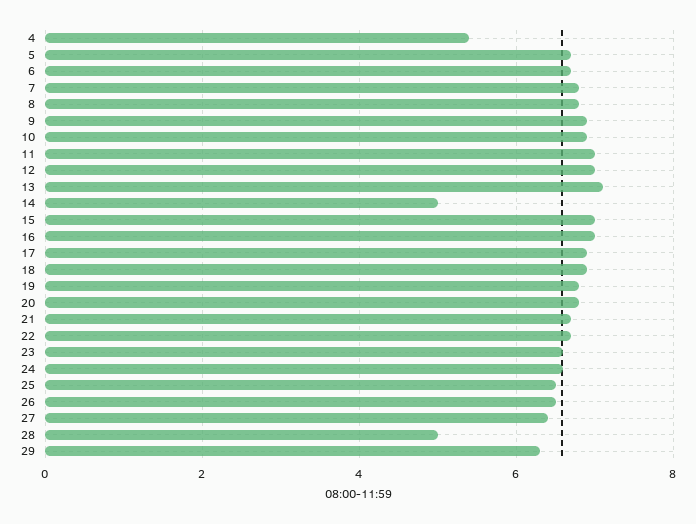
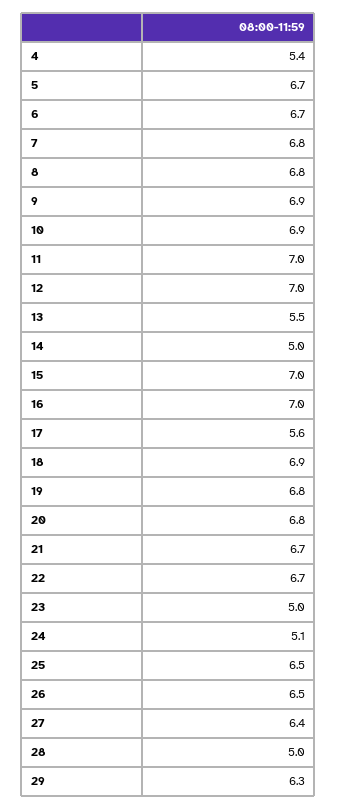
  {
    "4": 5.4,
    "5": 6.7,
    "6": 6.7,
    "7": 6.8,
    "8": 6.8,
    "9": 6.9,
    "10": 6.9,
    "11": 7,
    "12": 7,
-   "13": 7,
+   "13": 5.5,
    "14": 5,
    "15": 7,
    "16": 7,
-   "17": 7,
+   "17": 5.6,
    "18": 6.9,
    "19": 6.8,
    "20": 6.8,
    "21": 6.7,
    "22": 6.7,
-   "23": 6.5,
+   "23": 5,
-   "24": 6.5,
+   "24": 5.1,
    "25": 6.5,
    "26": 6.5,
    "27": 6.4,
    "28": 5,
    "29": 6.3
  }

